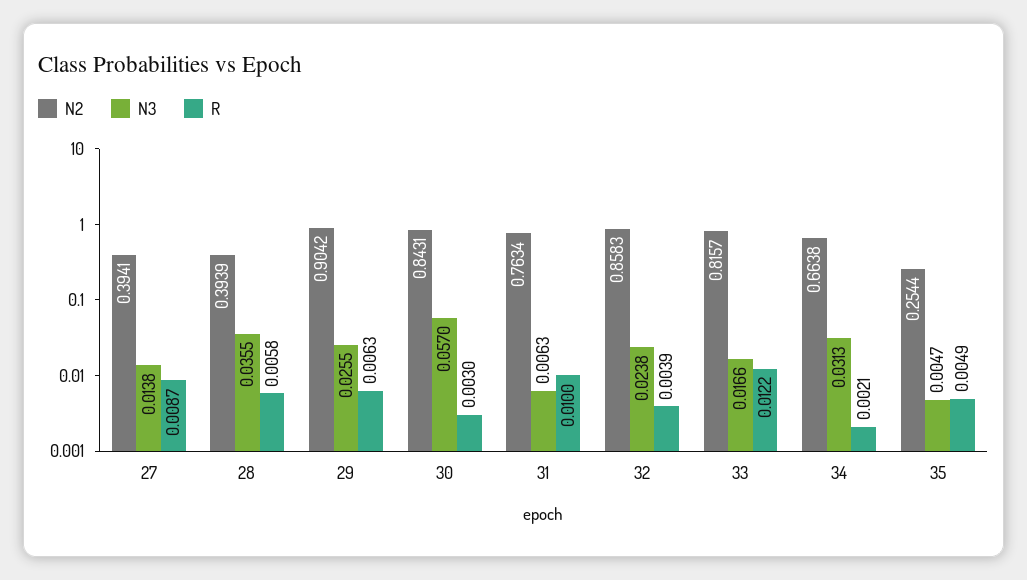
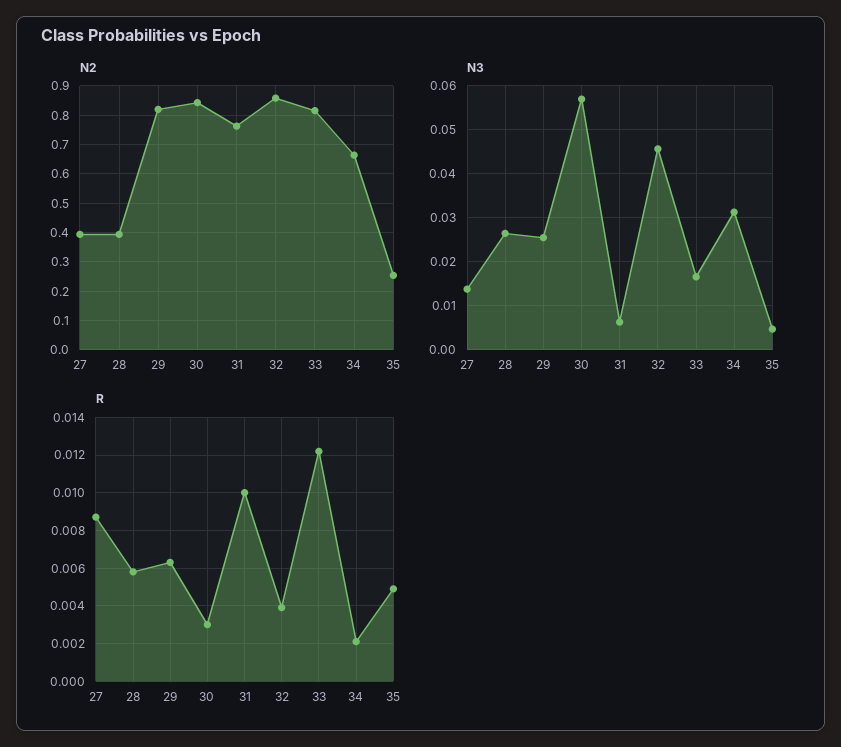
  {
    "N2": {
      "27": 0.3941,
      "28": 0.3939,
-     "29": 0.9042,
+     "29": 0.825,
      "30": 0.8431,
      "31": 0.7634,
      "32": 0.8583,
      "33": 0.8157,
      "34": 0.6638,
      "35": 0.2544
    },
    "N3": {
      "27": 0.0138,
-     "28": 0.0355,
+     "28": 0.026,
      "29": 0.0255,
      "30": 0.057,
      "31": 0.0063,
-     "32": 0.0238,
+     "32": 0.046,
      "33": 0.0166,
      "34": 0.0313,
      "35": 0.0047
    },
    "R": {
      "27": 0.0087,
      "28": 0.0058,
      "29": 0.0063,
      "30": 0.003,
      "31": 0.01,
      "32": 0.0039,
      "33": 0.0122,
      "34": 0.0021,
      "35": 0.0049
    }
  }

